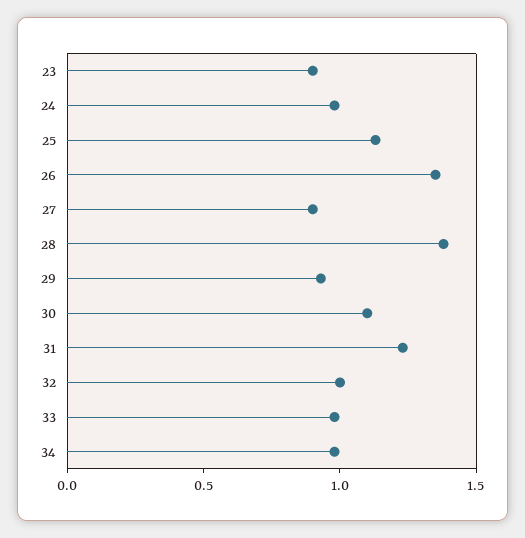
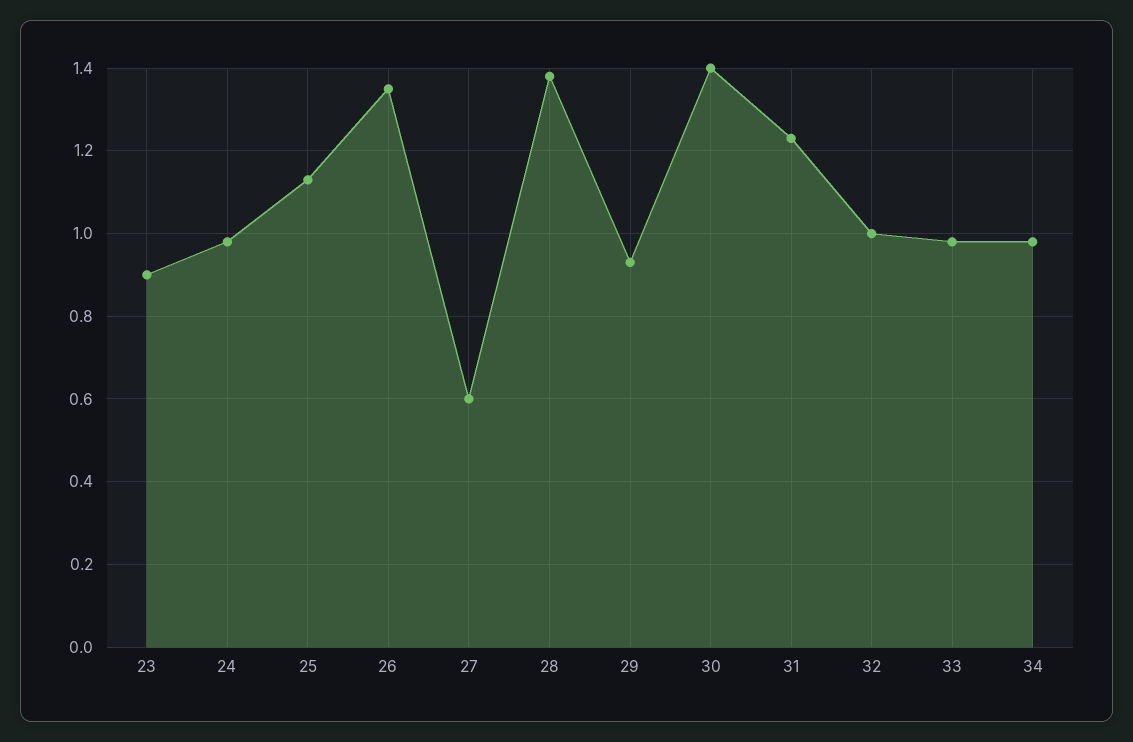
  {
    "23": 0.9,
    "24": 1,
    "25": 1.15,
    "26": 1.35,
-   "27": 0.9,
+   "27": 0.6,
    "28": 1.4,
    "29": 0.95,
-   "30": 1.1,
+   "30": 1.4,
    "31": 1.25,
    "32": 1,
    "33": 1,
    "34": 1
  }

